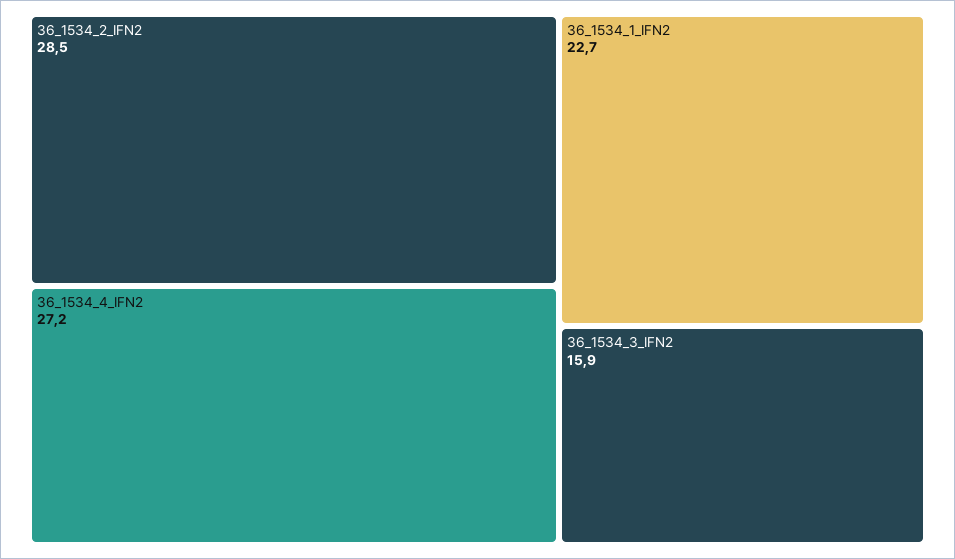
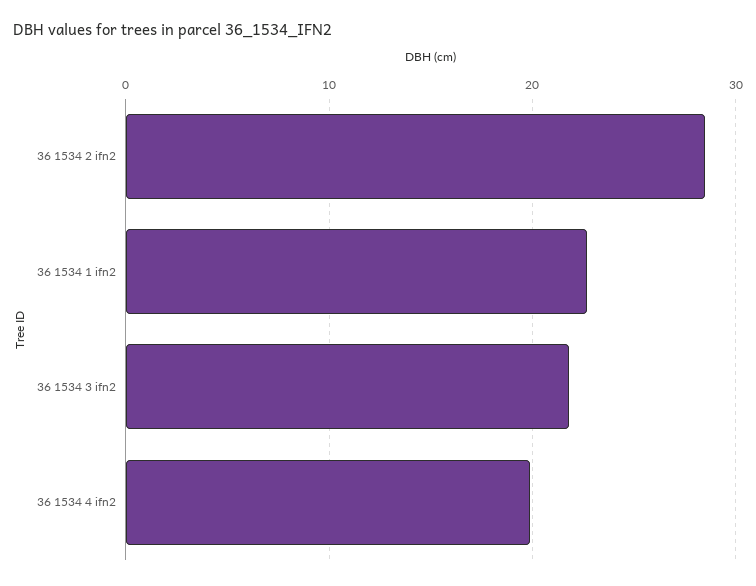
  {
    "36_1534_2_IFN2": 28.5,
-   "36_1534_4_IFN2": 27.2,
+   "36_1534_4_IFN2": 20,
    "36_1534_1_IFN2": 22.7,
-   "36_1534_3_IFN2": 15.9
+   "36_1534_3_IFN2": 22
  }

